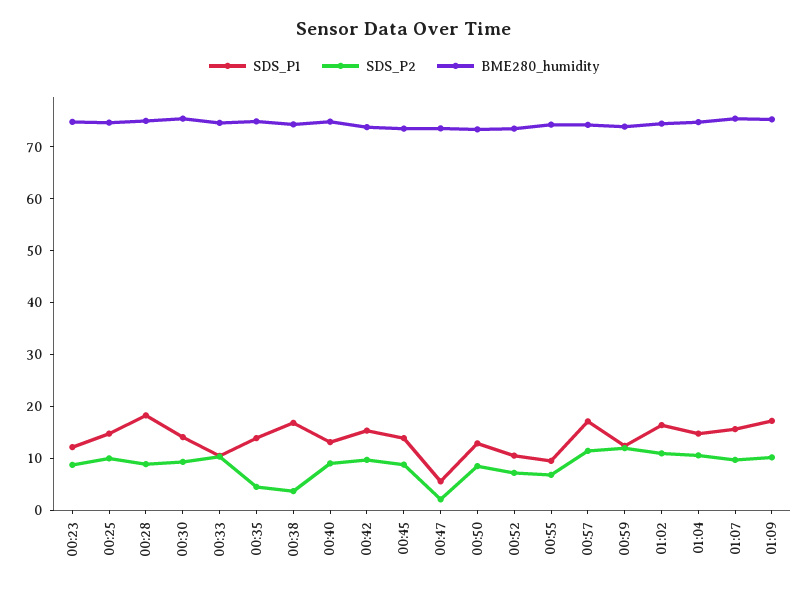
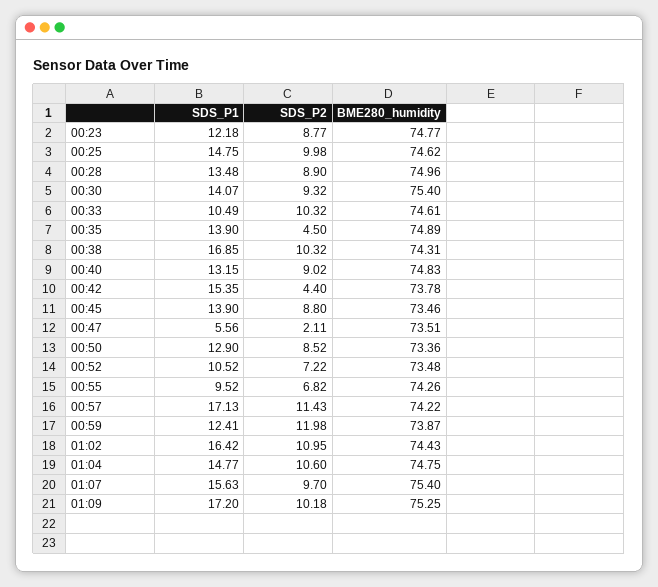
  {
    "SDS_P1": {
      "00:23": 12.18,
      "00:25": 14.75,
-     "00:28": 18,
+     "00:28": 13.48,
      "00:30": 14.07,
      "00:33": 10.49,
      "00:35": 13.9,
      "00:38": 16.85,
      "00:40": 13.15,
      "00:42": 15.35,
      "00:45": 13.9,
      "00:47": 5.56,
      "00:50": 12.9,
      "00:52": 10.52,
      "00:55": 9.52,
      "00:57": 17.13,
      "00:59": 12.41,
      "01:02": 16.42,
      "01:04": 14.77,
      "01:07": 15.63,
      "01:09": 17.2
    },
    "SDS_P2": {
      "00:23": 8.77,
      "00:25": 9.98,
      "00:28": 8.9,
      "00:30": 9.32,
      "00:33": 10.32,
      "00:35": 4.5,
-     "00:38": 4,
+     "00:38": 10.32,
      "00:40": 9.02,
-     "00:42": 10,
+     "00:42": 4.4,
      "00:45": 8.8,
      "00:47": 2.11,
      "00:50": 8.52,
      "00:52": 7.22,
      "00:55": 6.82,
      "00:57": 11.43,
      "00:59": 11.98,
      "01:02": 10.95,
      "01:04": 10.6,
      "01:07": 9.7,
      "01:09": 10.18
    },
    "BME280_humidity": {
      "00:23": 74.77,
      "00:25": 74.62,
      "00:28": 74.96,
      "00:30": 75.4,
      "00:33": 74.61,
      "00:35": 74.89,
      "00:38": 74.31,
      "00:40": 74.83,
      "00:42": 73.78,
      "00:45": 73.46,
      "00:47": 73.51,
      "00:50": 73.36,
      "00:52": 73.48,
      "00:55": 74.26,
      "00:57": 74.22,
      "00:59": 73.87,
      "01:02": 74.43,
      "01:04": 74.75,
      "01:07": 75.4,
      "01:09": 75.25
    }
  }

